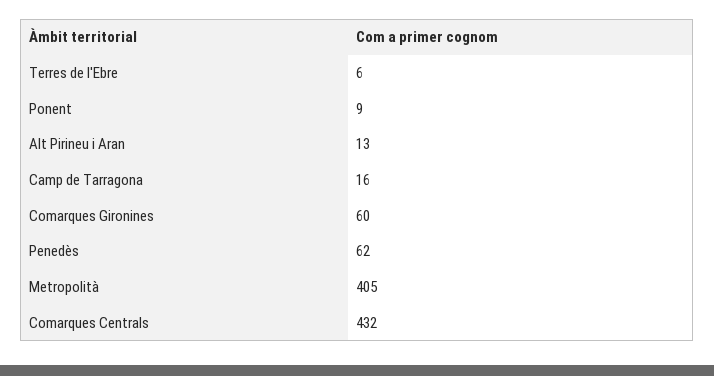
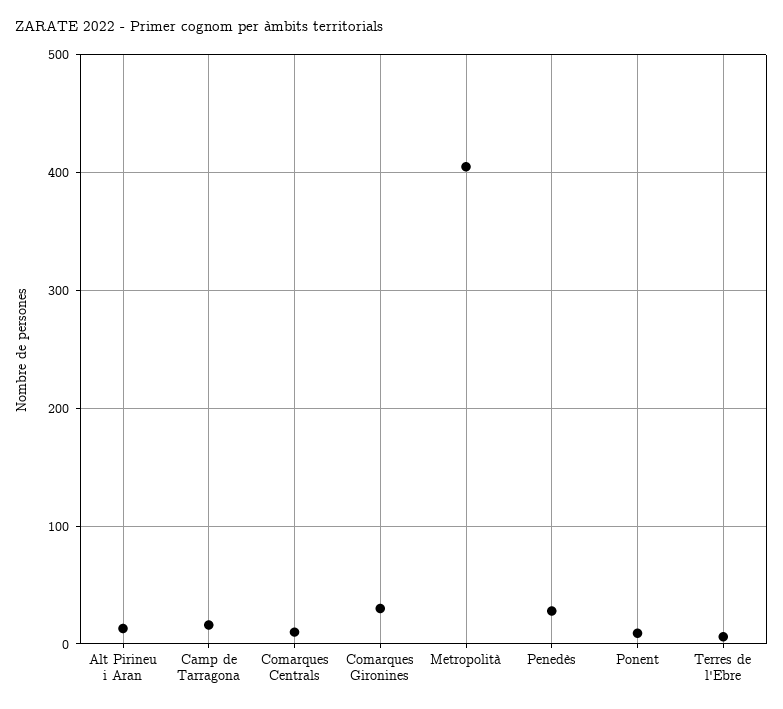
  {
    "Terres de l'Ebre": 6,
    "Ponent": 9,
    "Alt Pirineu i Aran": 13,
    "Camp de Tarragona": 16,
-   "Comarques Gironines": 60,
+   "Comarques Gironines": 30,
-   "Penedès": 62,
+   "Penedès": 30,
    "Metropolità": 405,
-   "Comarques Centrals": 432
+   "Comarques Centrals": 10
  }

